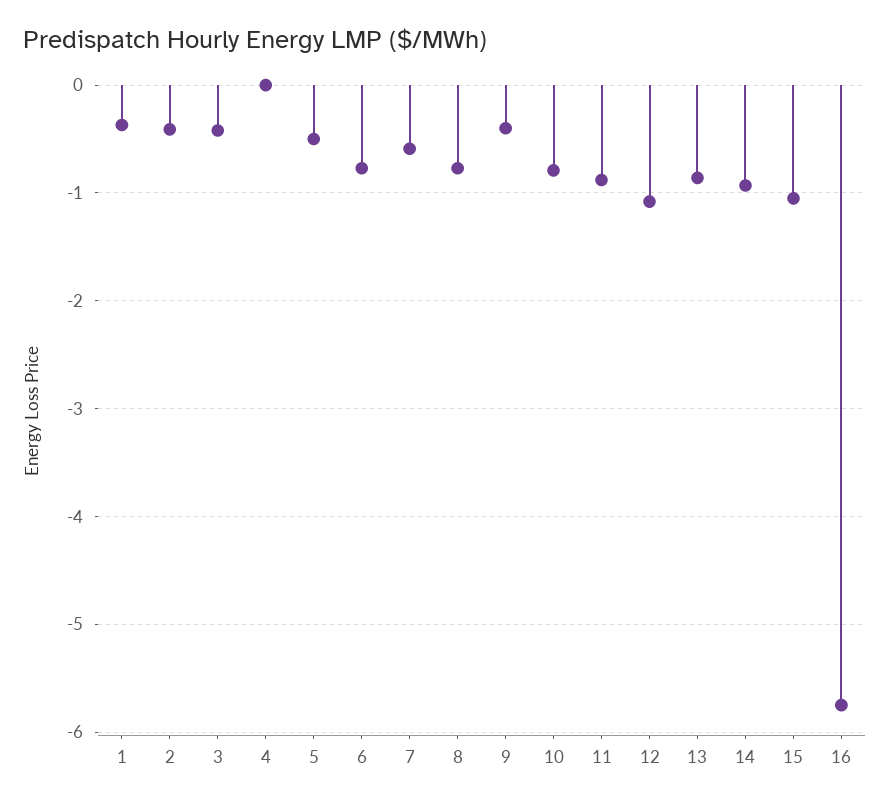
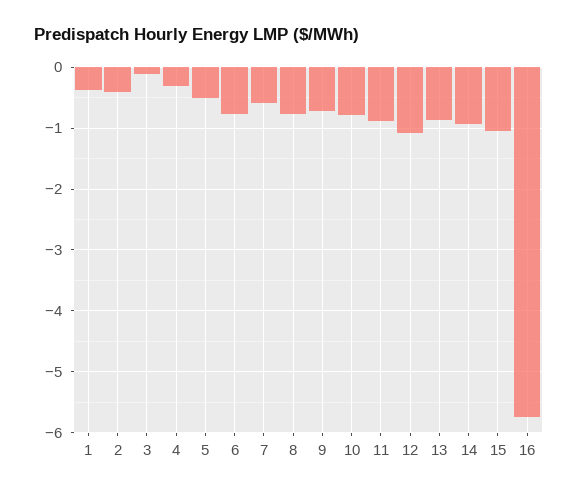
  {
    "1": -0.4,
    "2": -0.4,
-   "3": -0.4,
+   "3": -0.1,
-   "4": 0,
+   "4": -0.3,
    "5": -0.5,
    "6": -0.8,
    "7": -0.6,
    "8": -0.8,
-   "9": -0.4,
+   "9": -0.7,
    "10": -0.8,
    "11": -0.9,
    "12": -1.1,
    "13": -0.9,
    "14": -0.9,
    "15": -1.1,
    "16": -5.8
  }

